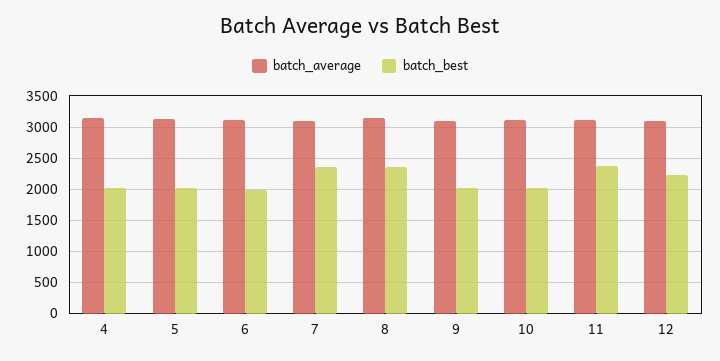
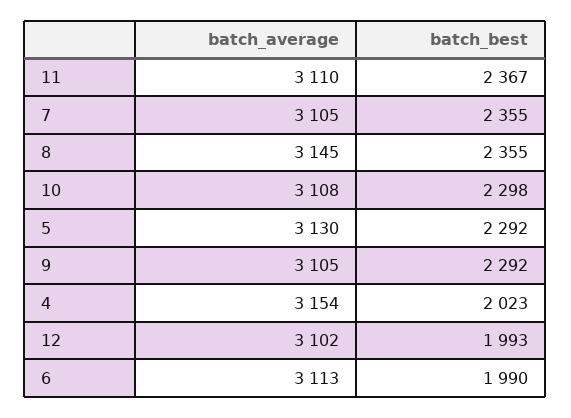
  {
    "batch_average": {
      "4": 3154,
      "5": 3130,
      "6": 3113,
      "7": 3105,
      "8": 3145,
      "9": 3105,
      "10": 3108,
      "11": 3110,
      "12": 3102
    },
    "batch_best": {
      "4": 2023,
-     "5": 2000,
+     "5": 2292,
      "6": 1990,
      "7": 2355,
      "8": 2355,
-     "9": 2000,
+     "9": 2292,
-     "10": 2000,
+     "10": 2298,
      "11": 2367,
-     "12": 2200
+     "12": 1993
    }
  }

